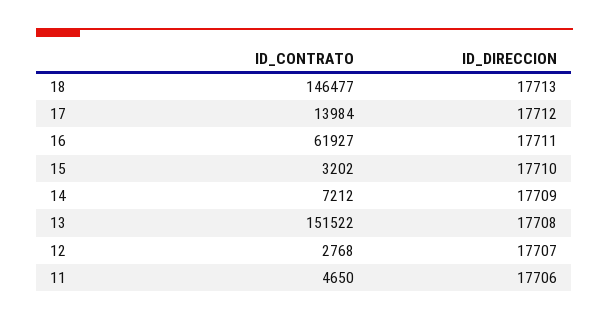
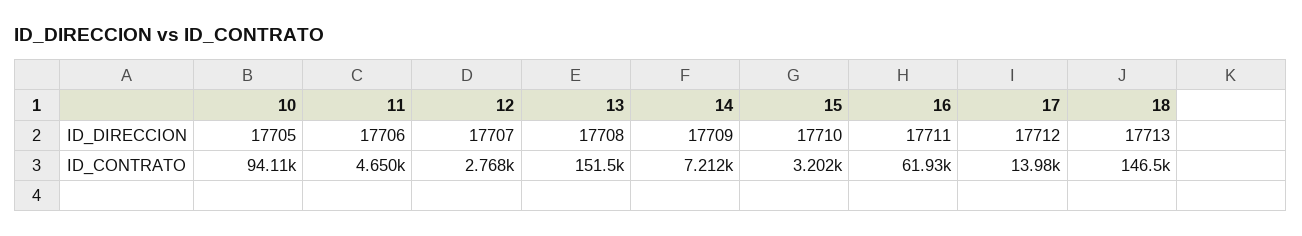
  {
    "ID_CONTRATO": {
      "18": 146477,
      "17": 13984,
      "16": 61927,
      "15": 3202,
      "14": 7212,
      "13": 151522,
      "12": 2768,
-     "11": 4650
+     "11": 4650,
+     "10": 94110
    },
    "ID_DIRECCION": {
      "18": 17713,
      "17": 17712,
      "16": 17711,
      "15": 17710,
      "14": 17709,
      "13": 17708,
      "12": 17707,
-     "11": 17706
+     "11": 17706,
+     "10": 17705
    }
  }

